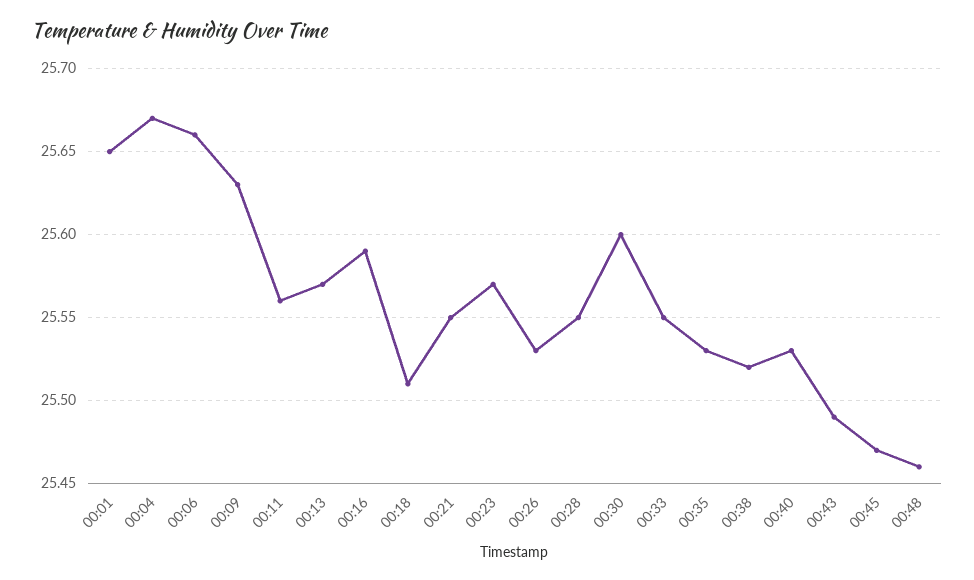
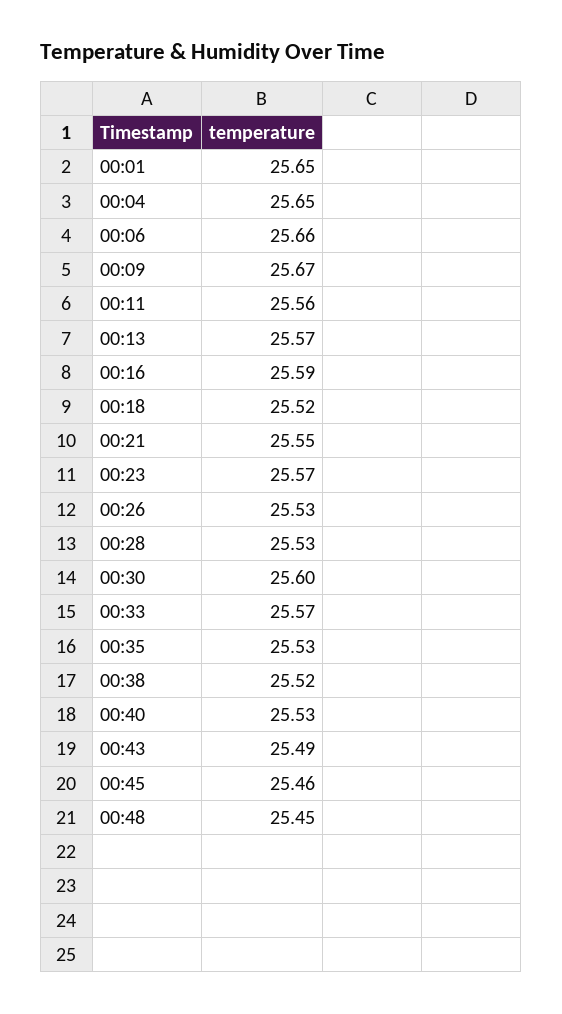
  {
    "00:01": 25.65,
-   "00:04": 25.67,
+   "00:04": 25.65,
    "00:06": 25.66,
-   "00:09": 25.63,
+   "00:09": 25.67,
    "00:11": 25.56,
    "00:13": 25.57,
    "00:16": 25.59,
-   "00:18": 25.51,
+   "00:18": 25.52,
    "00:21": 25.55,
    "00:23": 25.57,
    "00:26": 25.53,
-   "00:28": 25.55,
+   "00:28": 25.53,
    "00:30": 25.6,
-   "00:33": 25.55,
+   "00:33": 25.57,
    "00:35": 25.53,
    "00:38": 25.52,
    "00:40": 25.53,
    "00:43": 25.49,
-   "00:45": 25.47,
+   "00:45": 25.46,
-   "00:48": 25.46
+   "00:48": 25.45
  }

